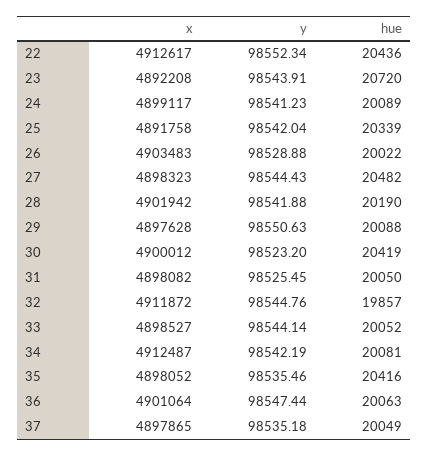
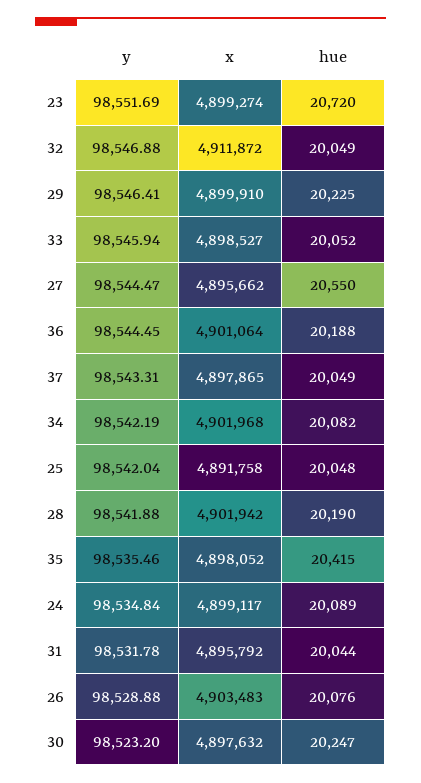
  {
    "x": {
-     "22": 4912617,
-     "23": 4892208,
+     "23": 4899274,
      "24": 4899117,
      "25": 4891758,
      "26": 4903483,
-     "27": 4898323,
+     "27": 4895662,
      "28": 4901942,
-     "29": 4897628,
+     "29": 4899910,
-     "30": 4900012,
+     "30": 4897632,
-     "31": 4898082,
+     "31": 4895792,
      "32": 4911872,
      "33": 4898527,
-     "34": 4912487,
+     "34": 4901968,
      "35": 4898052,
      "36": 4901064,
      "37": 4897865
    },
    "y": {
-     "22": 98552.34,
-     "23": 98543.91,
+     "23": 98551.69,
-     "24": 98541.23,
+     "24": 98534.84,
      "25": 98542.04,
      "26": 98528.88,
-     "27": 98544.43,
+     "27": 98544.47,
      "28": 98541.88,
-     "29": 98550.63,
+     "29": 98546.41,
      "30": 98523.2,
-     "31": 98525.45,
+     "31": 98531.78,
-     "32": 98544.76,
+     "32": 98546.88,
-     "33": 98544.14,
+     "33": 98545.94,
      "34": 98542.19,
      "35": 98535.46,
-     "36": 98547.44,
+     "36": 98544.45,
-     "37": 98535.18
+     "37": 98543.31
    },
    "hue": {
-     "22": 20436,
      "23": 20720,
      "24": 20089,
-     "25": 20339,
+     "25": 20048,
-     "26": 20022,
+     "26": 20076,
-     "27": 20482,
+     "27": 20550,
      "28": 20190,
-     "29": 20088,
+     "29": 20225,
-     "30": 20419,
+     "30": 20247,
-     "31": 20050,
+     "31": 20044,
-     "32": 19857,
+     "32": 20049,
      "33": 20052,
-     "34": 20081,
+     "34": 20082,
-     "35": 20416,
+     "35": 20415,
-     "36": 20063,
+     "36": 20188,
      "37": 20049
    }
  }

